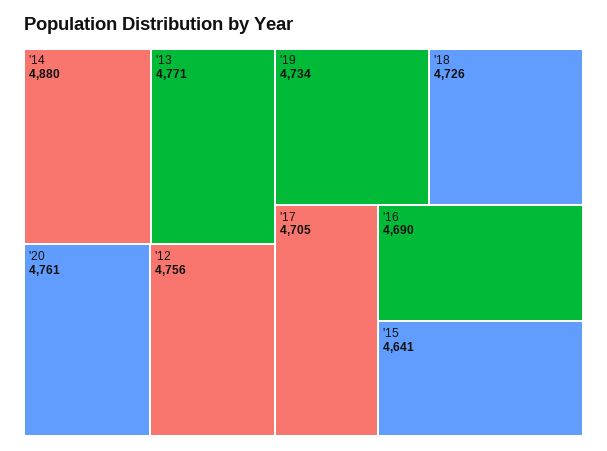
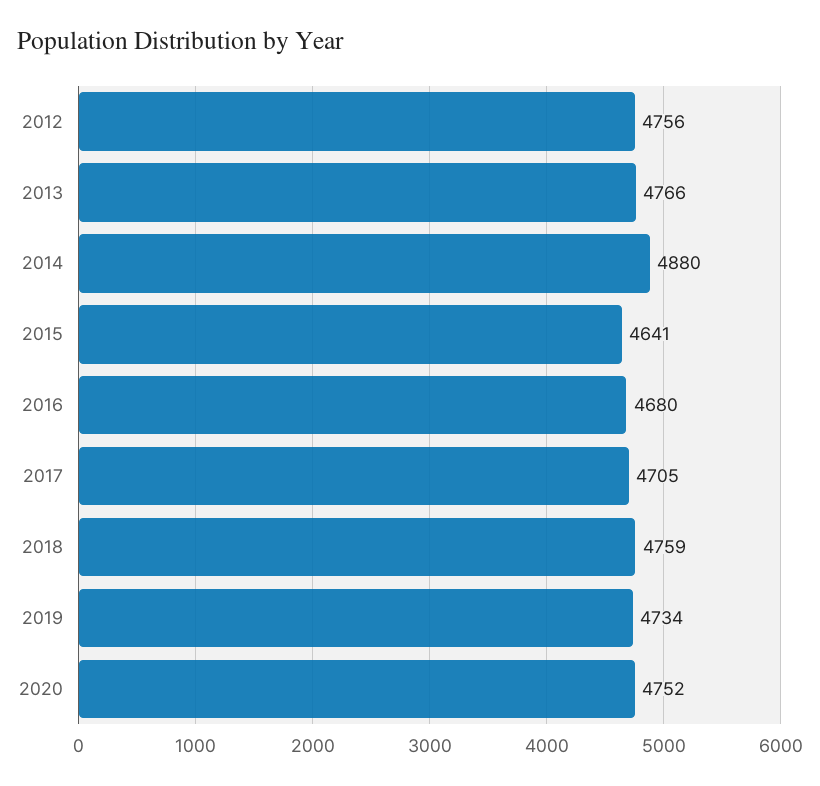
  {
    "'14": 4880,
-   "'13": 4771,
+   "'13": 4766,
-   "'20": 4761,
+   "'20": 4752,
    "'12": 4756,
    "'19": 4734,
-   "'18": 4726,
+   "'18": 4759,
    "'17": 4705,
-   "'16": 4690,
+   "'16": 4680,
    "'15": 4641
  }

